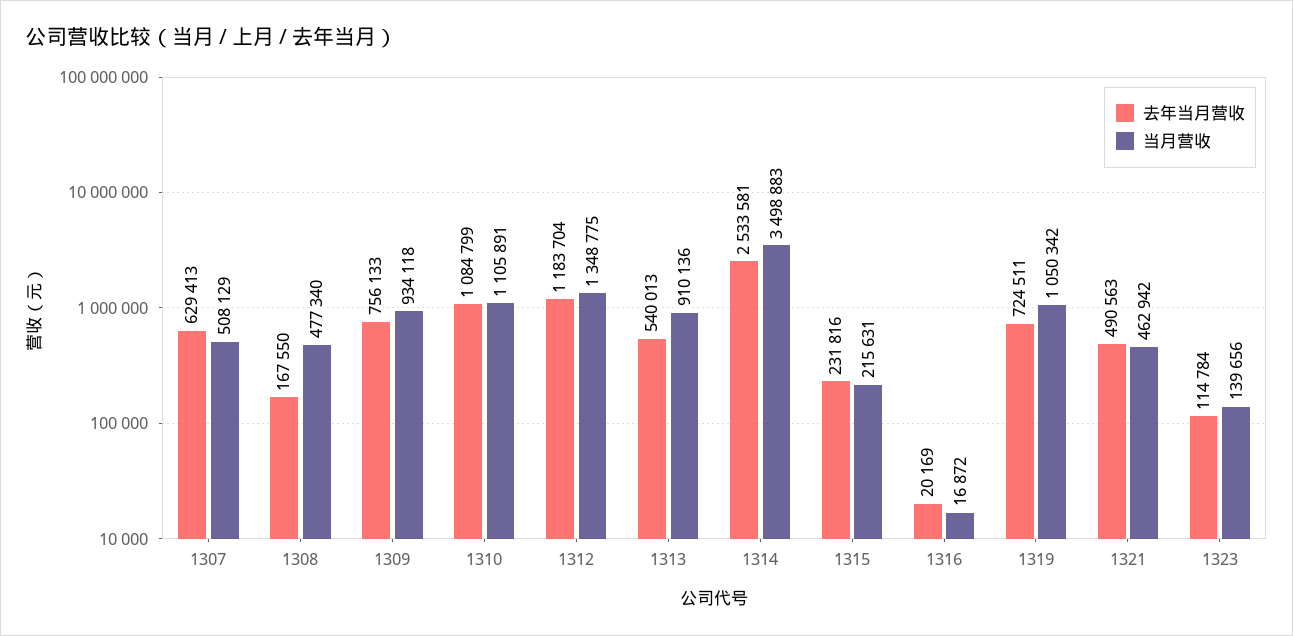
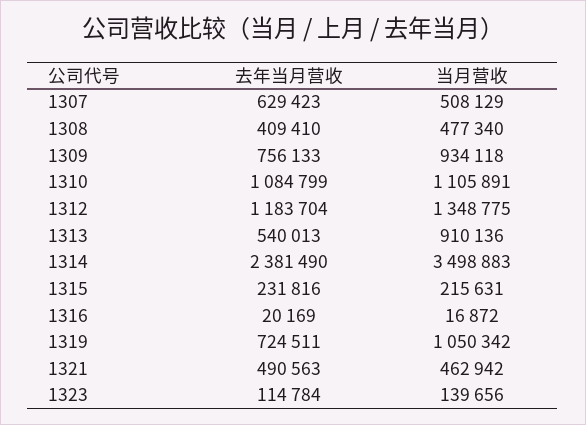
  {
    "去年当月营收": {
-     "1307": 629413,
+     "1307": 629423,
-     "1308": 167550,
+     "1308": 409410,
      "1309": 756133,
      "1310": 1084799,
      "1312": 1183704,
      "1313": 540013,
-     "1314": 2533581,
+     "1314": 2381490,
      "1315": 231816,
      "1316": 20169,
      "1319": 724511,
      "1321": 490563,
      "1323": 114784
    },
    "当月营收": {
      "1307": 508129,
      "1308": 477340,
      "1309": 934118,
      "1310": 1105891,
      "1312": 1348775,
      "1313": 910136,
      "1314": 3498883,
      "1315": 215631,
      "1316": 16872,
      "1319": 1050342,
      "1321": 462942,
      "1323": 139656
    }
  }

